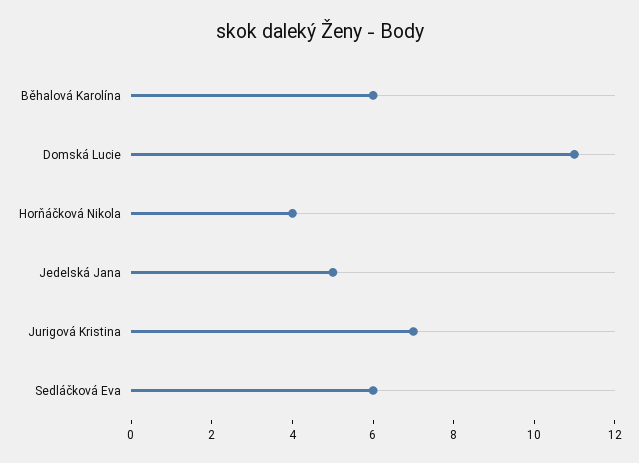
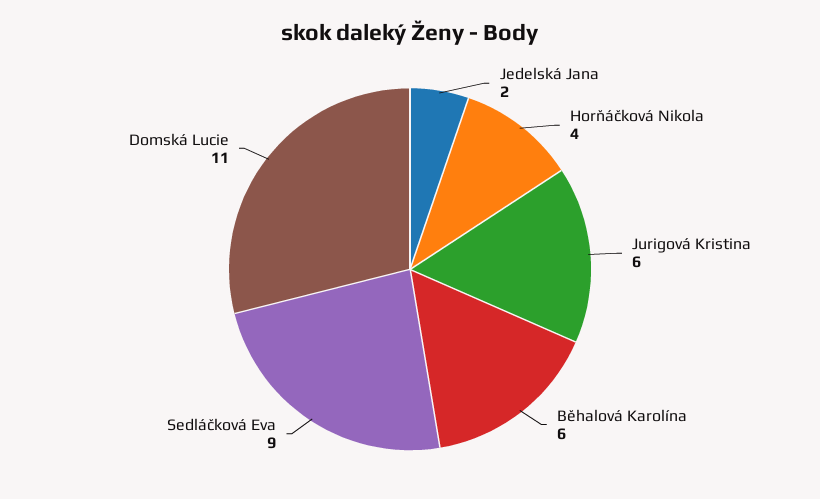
  {
    "Běhalová Karolína": 6,
    "Domská Lucie": 11,
    "Horňáčková Nikola": 4,
-   "Jedelská Jana": 5,
+   "Jedelská Jana": 2,
-   "Jurigová Kristina": 7,
+   "Jurigová Kristina": 6,
-   "Sedláčková Eva": 6
+   "Sedláčková Eva": 9
  }

